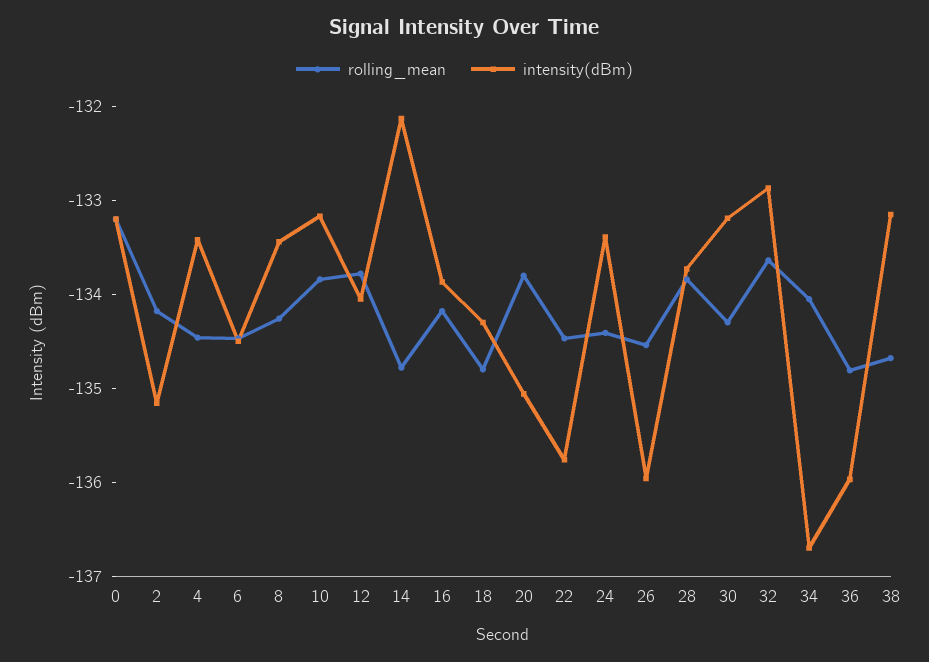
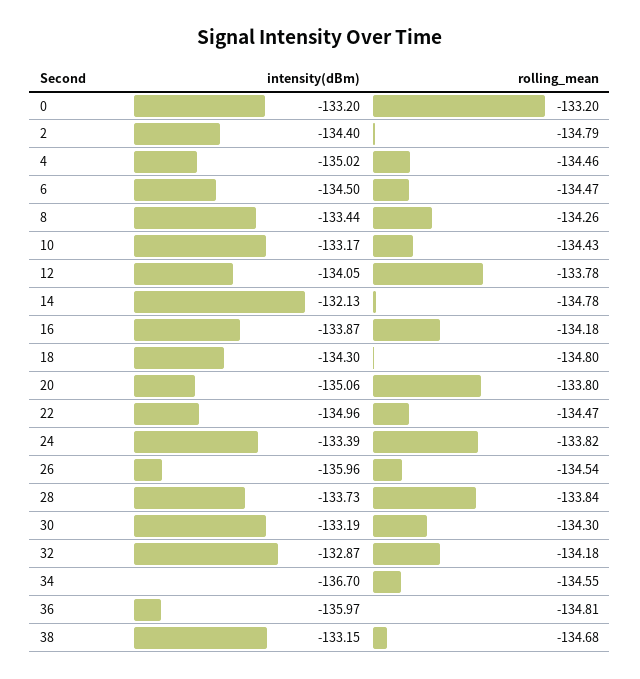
  {
    "rolling_mean": {
      "0": -133.2,
-     "2": -134.2,
+     "2": -134.79,
      "4": -134.46,
      "6": -134.47,
      "8": -134.26,
-     "10": -133.8,
+     "10": -134.43,
      "12": -133.78,
      "14": -134.78,
      "16": -134.18,
      "18": -134.8,
      "20": -133.8,
      "22": -134.47,
-     "24": -134.4,
+     "24": -133.82,
      "26": -134.54,
      "28": -133.84,
      "30": -134.3,
-     "32": -133.6,
+     "32": -134.18,
-     "34": -134,
+     "34": -134.55,
      "36": -134.81,
      "38": -134.68
    },
    "intensity(dBm)": {
      "0": -133.2,
-     "2": -135.2,
+     "2": -134.4,
-     "4": -133.4,
+     "4": -135.02,
      "6": -134.5,
      "8": -133.44,
      "10": -133.17,
      "12": -134.05,
      "14": -132.13,
      "16": -133.87,
      "18": -134.3,
      "20": -135.06,
-     "22": -135.8,
+     "22": -134.96,
      "24": -133.39,
      "26": -135.96,
      "28": -133.73,
      "30": -133.19,
      "32": -132.87,
      "34": -136.7,
      "36": -135.97,
      "38": -133.15
    }
  }

